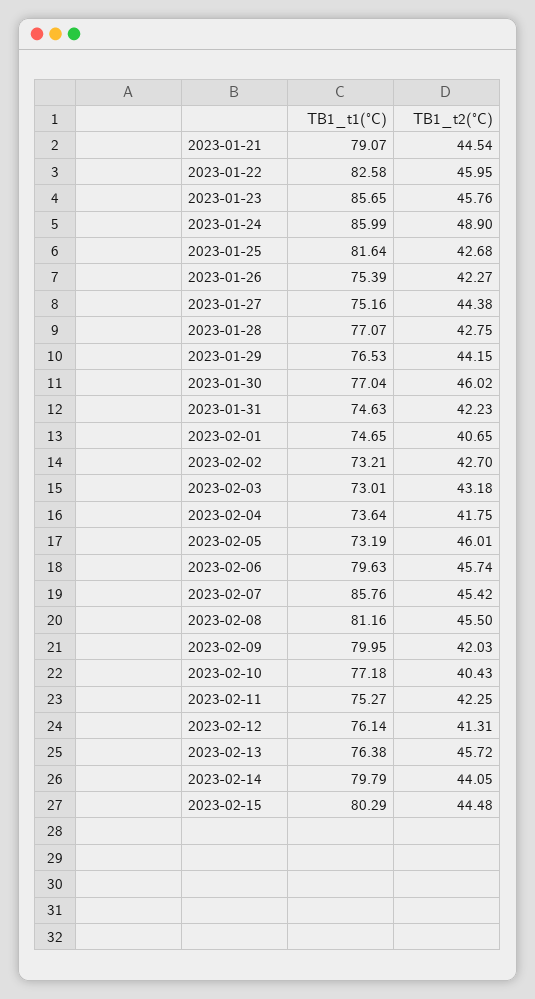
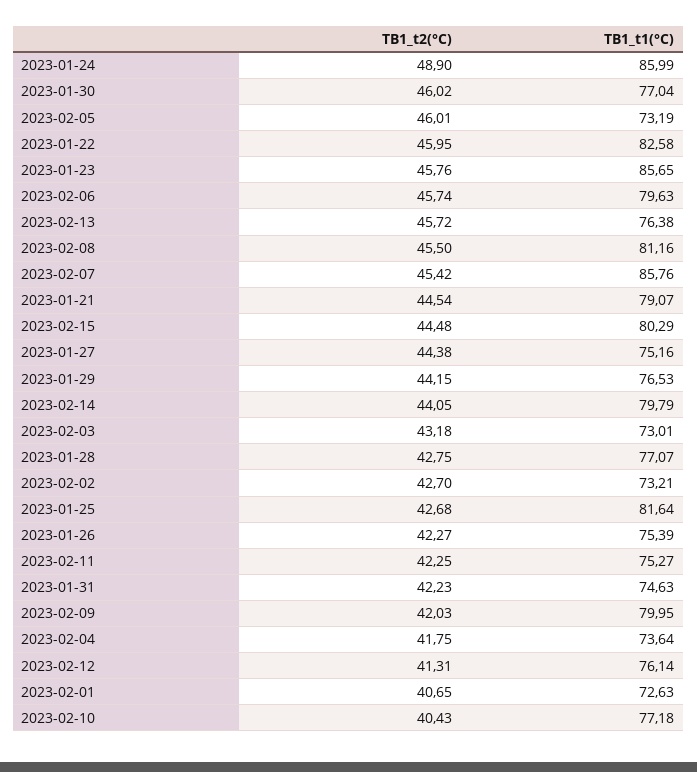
  {
    "ТВ1_t1(°C)": {
      "2023-01-21": 79.07,
      "2023-01-22": 82.58,
      "2023-01-23": 85.65,
      "2023-01-24": 85.99,
      "2023-01-25": 81.64,
      "2023-01-26": 75.39,
      "2023-01-27": 75.16,
      "2023-01-28": 77.07,
      "2023-01-29": 76.53,
      "2023-01-30": 77.04,
      "2023-01-31": 74.63,
-     "2023-02-01": 74.65,
+     "2023-02-01": 72.63,
      "2023-02-02": 73.21,
      "2023-02-03": 73.01,
      "2023-02-04": 73.64,
      "2023-02-05": 73.19,
      "2023-02-06": 79.63,
      "2023-02-07": 85.76,
      "2023-02-08": 81.16,
      "2023-02-09": 79.95,
      "2023-02-10": 77.18,
      "2023-02-11": 75.27,
      "2023-02-12": 76.14,
      "2023-02-13": 76.38,
      "2023-02-14": 79.79,
      "2023-02-15": 80.29
    },
    "ТВ1_t2(°C)": {
      "2023-01-21": 44.54,
      "2023-01-22": 45.95,
      "2023-01-23": 45.76,
      "2023-01-24": 48.9,
      "2023-01-25": 42.68,
      "2023-01-26": 42.27,
      "2023-01-27": 44.38,
      "2023-01-28": 42.75,
      "2023-01-29": 44.15,
      "2023-01-30": 46.02,
      "2023-01-31": 42.23,
      "2023-02-01": 40.65,
      "2023-02-02": 42.7,
      "2023-02-03": 43.18,
      "2023-02-04": 41.75,
      "2023-02-05": 46.01,
      "2023-02-06": 45.74,
      "2023-02-07": 45.42,
      "2023-02-08": 45.5,
      "2023-02-09": 42.03,
      "2023-02-10": 40.43,
      "2023-02-11": 42.25,
      "2023-02-12": 41.31,
      "2023-02-13": 45.72,
      "2023-02-14": 44.05,
      "2023-02-15": 44.48
    }
  }

